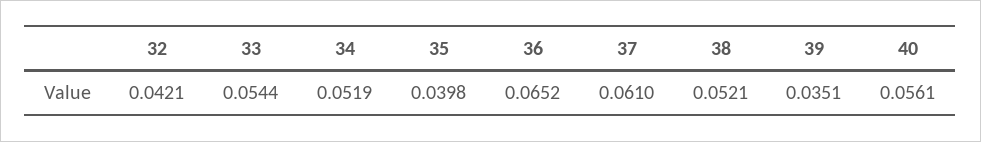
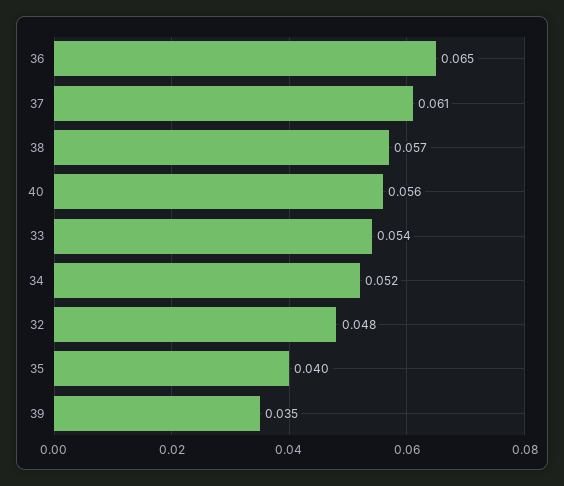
  {
-   "32": 0.0421,
+   "32": 0.048,
    "33": 0.0544,
    "34": 0.0519,
    "35": 0.0398,
    "36": 0.0652,
    "37": 0.061,
-   "38": 0.0521,
+   "38": 0.057,
    "39": 0.0351,
    "40": 0.0561
  }

